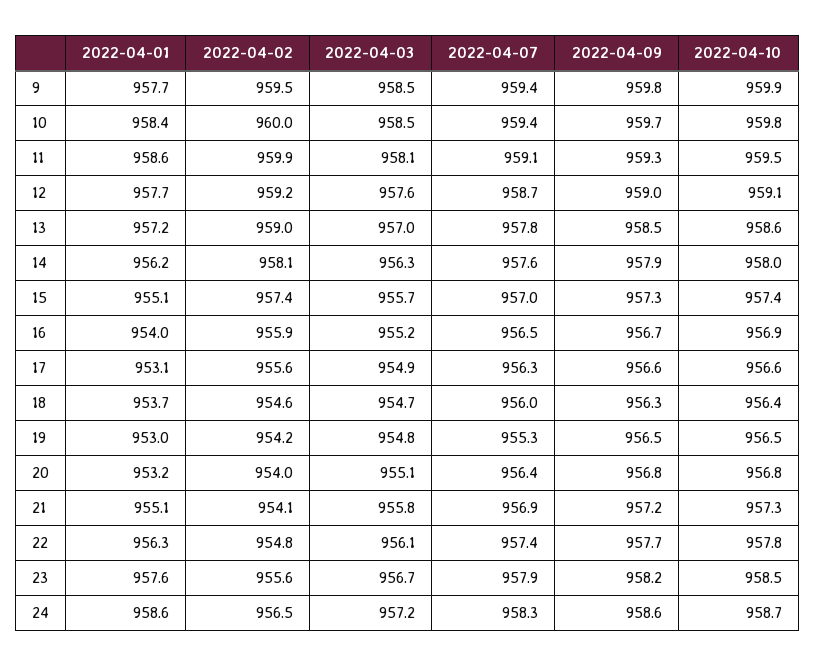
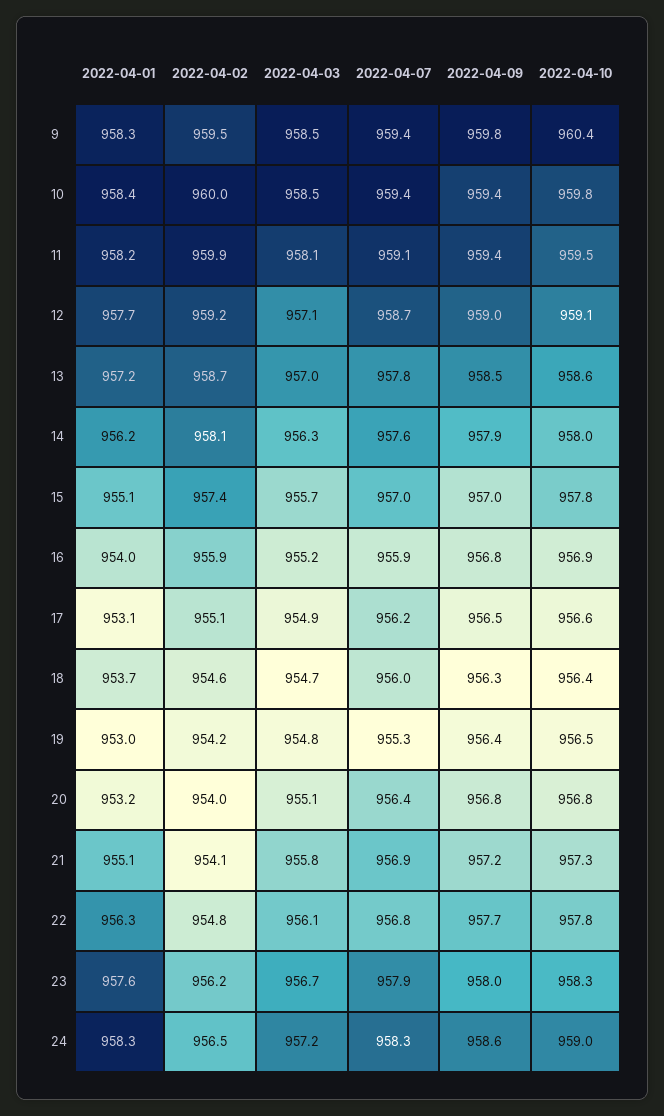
  {
    "2022-04-01": {
-     "9": 957.7,
+     "9": 958.3,
      "10": 958.4,
-     "11": 958.6,
+     "11": 958.2,
      "12": 957.7,
      "13": 957.2,
      "14": 956.2,
      "15": 955.1,
      "16": 954,
      "17": 953.1,
      "18": 953.7,
      "19": 953,
      "20": 953.2,
      "21": 955.1,
      "22": 956.3,
      "23": 957.6,
-     "24": 958.6
+     "24": 958.3
    },
    "2022-04-02": {
      "9": 959.5,
      "10": 960,
      "11": 959.9,
      "12": 959.2,
-     "13": 959,
+     "13": 958.7,
      "14": 958.1,
      "15": 957.4,
      "16": 955.9,
-     "17": 955.6,
+     "17": 955.1,
      "18": 954.6,
      "19": 954.2,
      "20": 954,
      "21": 954.1,
      "22": 954.8,
-     "23": 955.6,
+     "23": 956.2,
      "24": 956.5
    },
    "2022-04-03": {
      "9": 958.5,
      "10": 958.5,
      "11": 958.1,
-     "12": 957.6,
+     "12": 957.1,
      "13": 957,
      "14": 956.3,
      "15": 955.7,
      "16": 955.2,
      "17": 954.9,
      "18": 954.7,
      "19": 954.8,
      "20": 955.1,
      "21": 955.8,
      "22": 956.1,
      "23": 956.7,
      "24": 957.2
    },
    "2022-04-07": {
      "9": 959.4,
      "10": 959.4,
      "11": 959.1,
      "12": 958.7,
      "13": 957.8,
      "14": 957.6,
      "15": 957,
-     "16": 956.5,
+     "16": 955.9,
-     "17": 956.3,
+     "17": 956.2,
      "18": 956,
      "19": 955.3,
      "20": 956.4,
      "21": 956.9,
-     "22": 957.4,
+     "22": 956.8,
      "23": 957.9,
      "24": 958.3
    },
    "2022-04-09": {
      "9": 959.8,
-     "10": 959.7,
+     "10": 959.4,
-     "11": 959.3,
+     "11": 959.4,
      "12": 959,
      "13": 958.5,
      "14": 957.9,
-     "15": 957.3,
+     "15": 957,
-     "16": 956.7,
+     "16": 956.8,
-     "17": 956.6,
+     "17": 956.5,
      "18": 956.3,
-     "19": 956.5,
+     "19": 956.4,
      "20": 956.8,
      "21": 957.2,
      "22": 957.7,
-     "23": 958.2,
+     "23": 958,
      "24": 958.6
    },
    "2022-04-10": {
-     "9": 959.9,
+     "9": 960.4,
      "10": 959.8,
      "11": 959.5,
      "12": 959.1,
      "13": 958.6,
      "14": 958,
-     "15": 957.4,
+     "15": 957.8,
      "16": 956.9,
      "17": 956.6,
      "18": 956.4,
      "19": 956.5,
      "20": 956.8,
      "21": 957.3,
      "22": 957.8,
-     "23": 958.5,
+     "23": 958.3,
-     "24": 958.7
+     "24": 959
    }
  }

